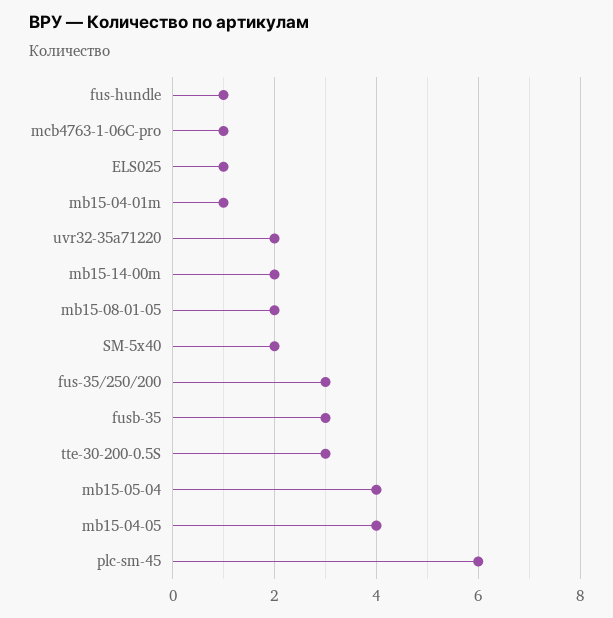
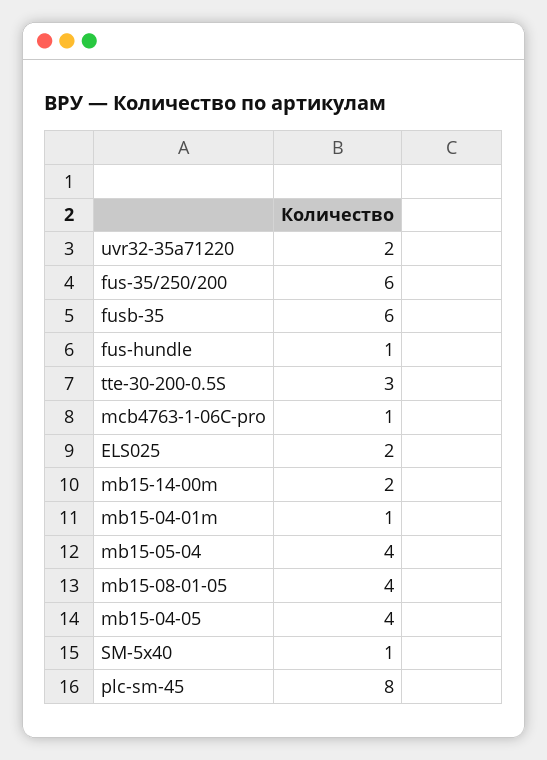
  {
    "fus-hundle": 1,
    "mcb4763-1-06C-pro": 1,
-   "ELS025": 1,
+   "ELS025": 2,
    "mb15-04-01m": 1,
    "uvr32-35a71220": 2,
    "mb15-14-00m": 2,
-   "mb15-08-01-05": 2,
+   "mb15-08-01-05": 4,
-   "SM-5x40": 2,
+   "SM-5x40": 1,
-   "fus-35/250/200": 3,
+   "fus-35/250/200": 6,
-   "fusb-35": 3,
+   "fusb-35": 6,
    "tte-30-200-0.5S": 3,
    "mb15-05-04": 4,
    "mb15-04-05": 4,
-   "plc-sm-45": 6
+   "plc-sm-45": 8
  }

